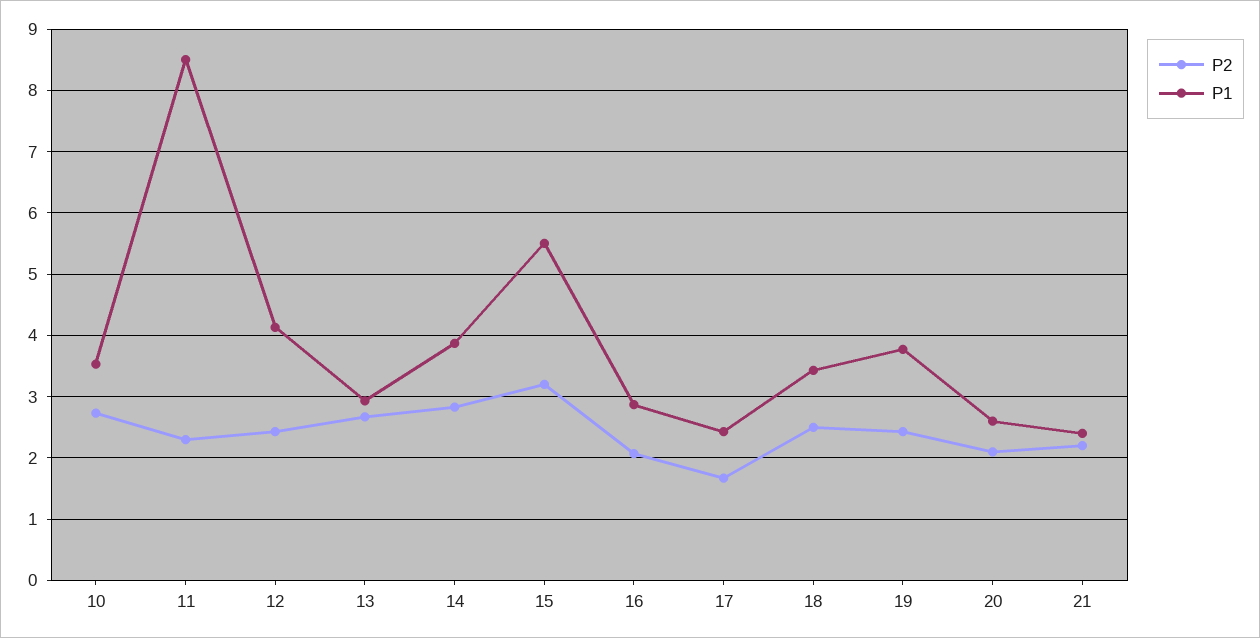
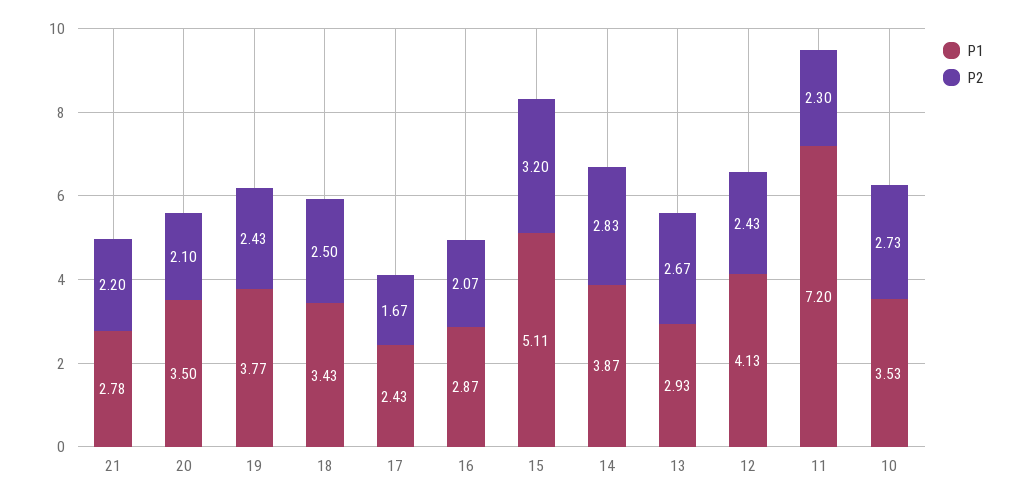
  {
    "P2": {
      "10": 2.73,
      "11": 2.3,
      "12": 2.43,
      "13": 2.67,
      "14": 2.83,
      "15": 3.2,
      "16": 2.07,
      "17": 1.67,
      "18": 2.5,
      "19": 2.43,
      "20": 2.1,
      "21": 2.2
    },
    "P1": {
      "10": 3.53,
-     "11": 8.5,
+     "11": 7.2,
      "12": 4.13,
      "13": 2.93,
      "14": 3.87,
-     "15": 5.5,
+     "15": 5.11,
      "16": 2.87,
      "17": 2.43,
      "18": 3.43,
      "19": 3.77,
-     "20": 2.6,
+     "20": 3.5,
-     "21": 2.4
+     "21": 2.78
    }
  }

